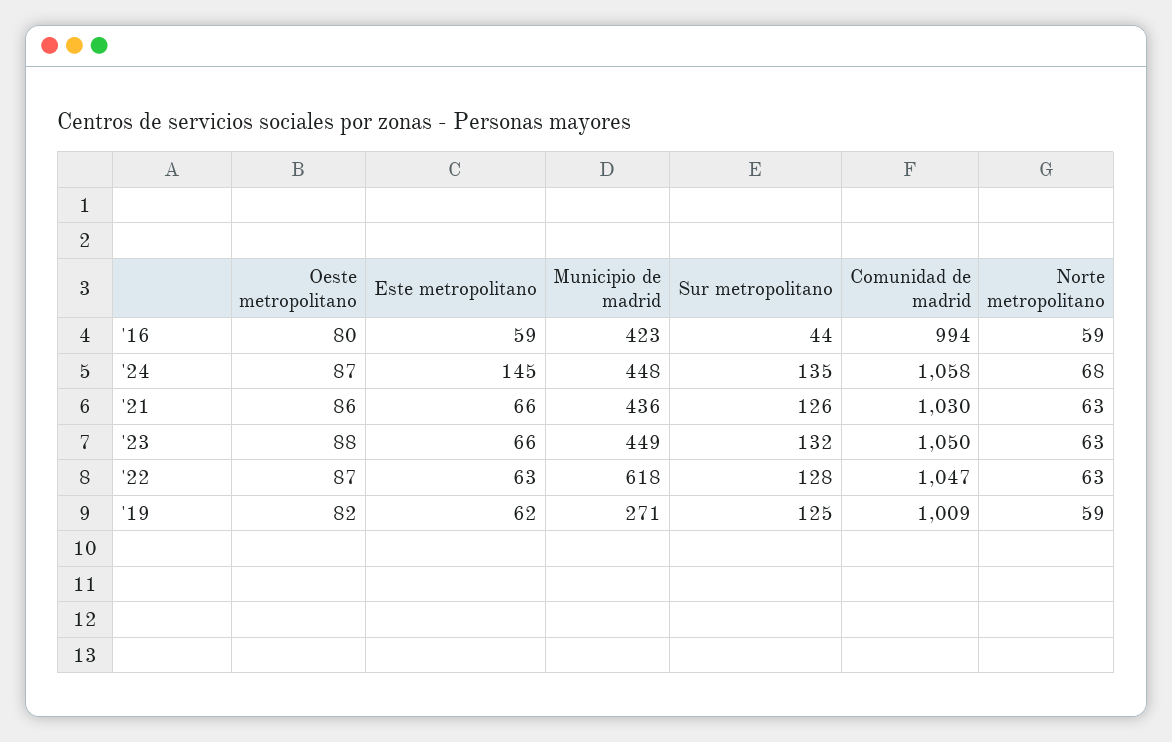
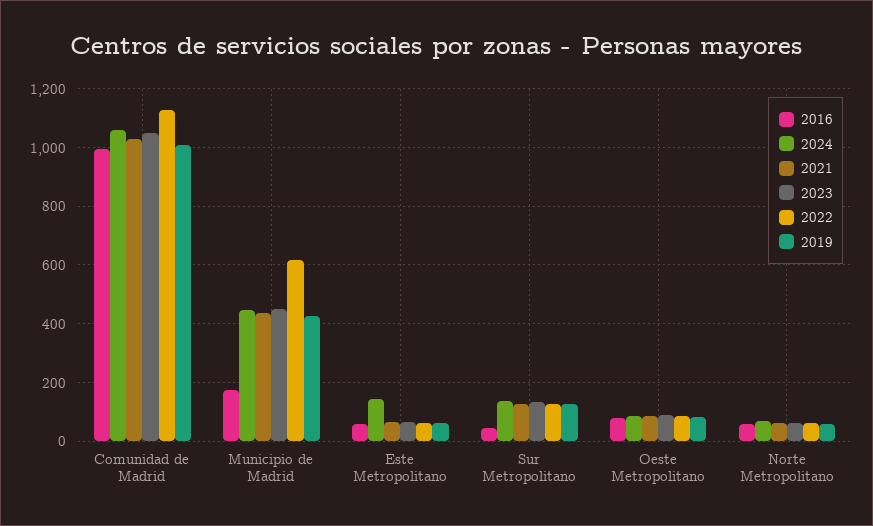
  {
    "'16": {
      "Oeste metropolitano": 80,
      "Este metropolitano": 59,
-     "Municipio de madrid": 423,
+     "Municipio de madrid": 175,
      "Sur metropolitano": 44,
      "Comunidad de madrid": 994,
      "Norte metropolitano": 59
    },
    "'24": {
      "Oeste metropolitano": 87,
      "Este metropolitano": 145,
      "Municipio de madrid": 448,
      "Sur metropolitano": 135,
      "Comunidad de madrid": 1058,
      "Norte metropolitano": 68
    },
    "'21": {
      "Oeste metropolitano": 86,
      "Este metropolitano": 66,
      "Municipio de madrid": 436,
      "Sur metropolitano": 126,
      "Comunidad de madrid": 1030,
      "Norte metropolitano": 63
    },
    "'23": {
      "Oeste metropolitano": 88,
      "Este metropolitano": 66,
      "Municipio de madrid": 449,
      "Sur metropolitano": 132,
      "Comunidad de madrid": 1050,
      "Norte metropolitano": 63
    },
    "'22": {
      "Oeste metropolitano": 87,
      "Este metropolitano": 63,
      "Municipio de madrid": 618,
      "Sur metropolitano": 128,
-     "Comunidad de madrid": 1047,
+     "Comunidad de madrid": 1125,
      "Norte metropolitano": 63
    },
    "'19": {
      "Oeste metropolitano": 82,
      "Este metropolitano": 62,
-     "Municipio de madrid": 271,
+     "Municipio de madrid": 425,
      "Sur metropolitano": 125,
      "Comunidad de madrid": 1009,
      "Norte metropolitano": 59
    }
  }

